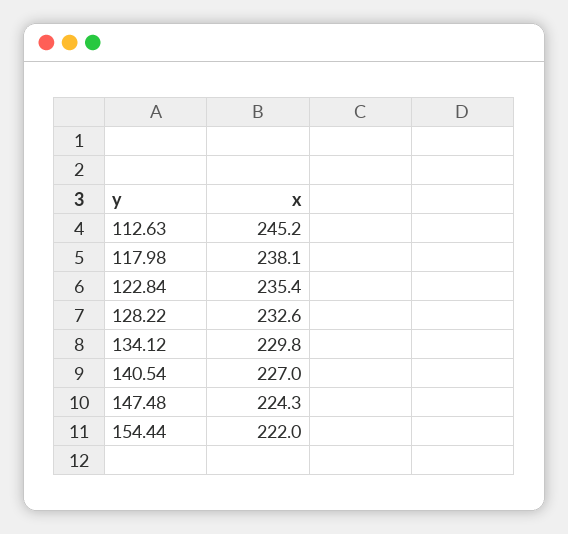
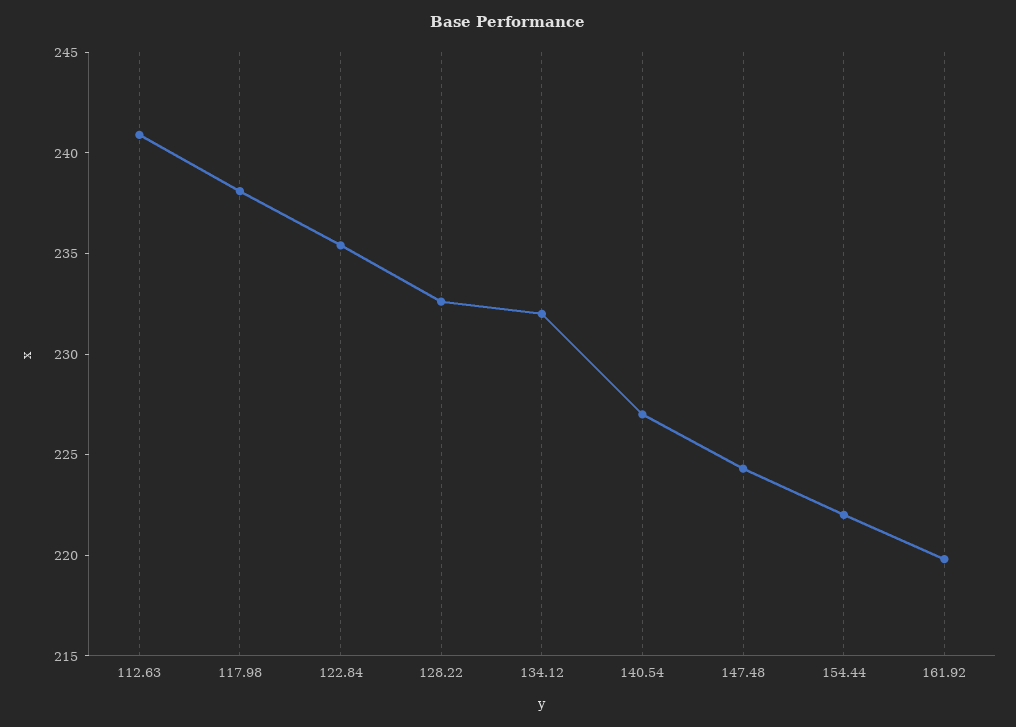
  {
-   "112.63": 245.2,
+   "112.63": 241,
    "117.98": 238.1,
    "122.84": 235.4,
    "128.22": 232.6,
-   "134.12": 229.8,
+   "134.12": 232,
    "140.54": 227,
    "147.48": 224.3,
-   "154.44": 222
+   "154.44": 222,
+   "161.92": 220
  }

